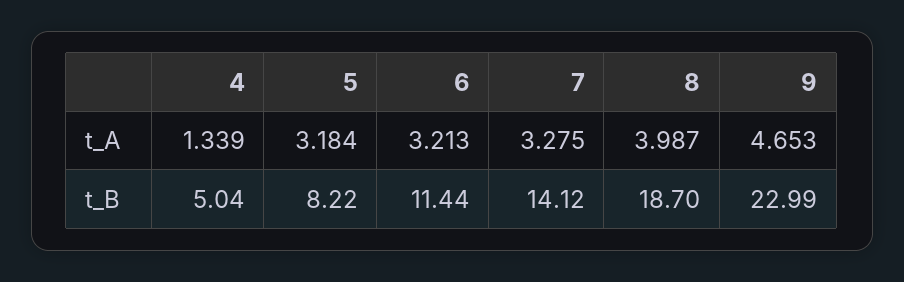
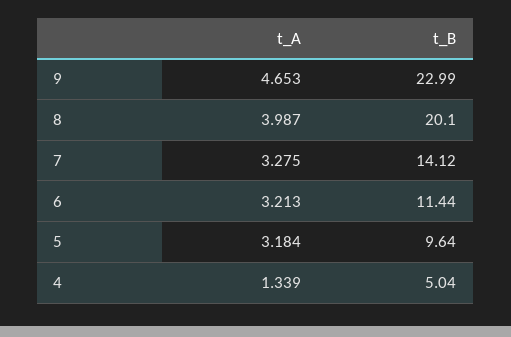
  {
    "4": {
      "t_A": 1.339,
      "t_B": 5.04
    },
    "5": {
      "t_A": 3.184,
-     "t_B": 8.22
+     "t_B": 9.64
    },
    "6": {
      "t_A": 3.213,
      "t_B": 11.44
    },
    "7": {
      "t_A": 3.275,
      "t_B": 14.12
    },
    "8": {
      "t_A": 3.987,
-     "t_B": 18.7
+     "t_B": 20.1
    },
    "9": {
      "t_A": 4.653,
      "t_B": 22.99
    }
  }

